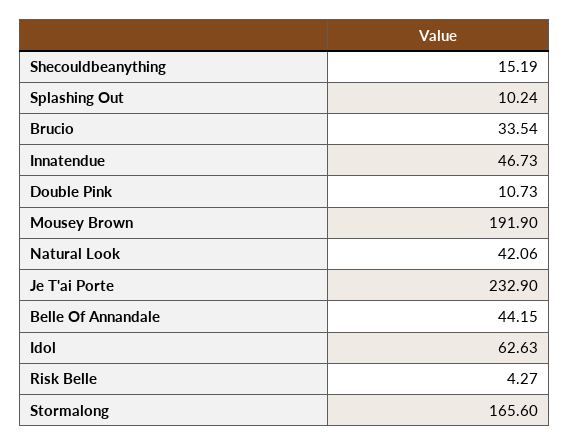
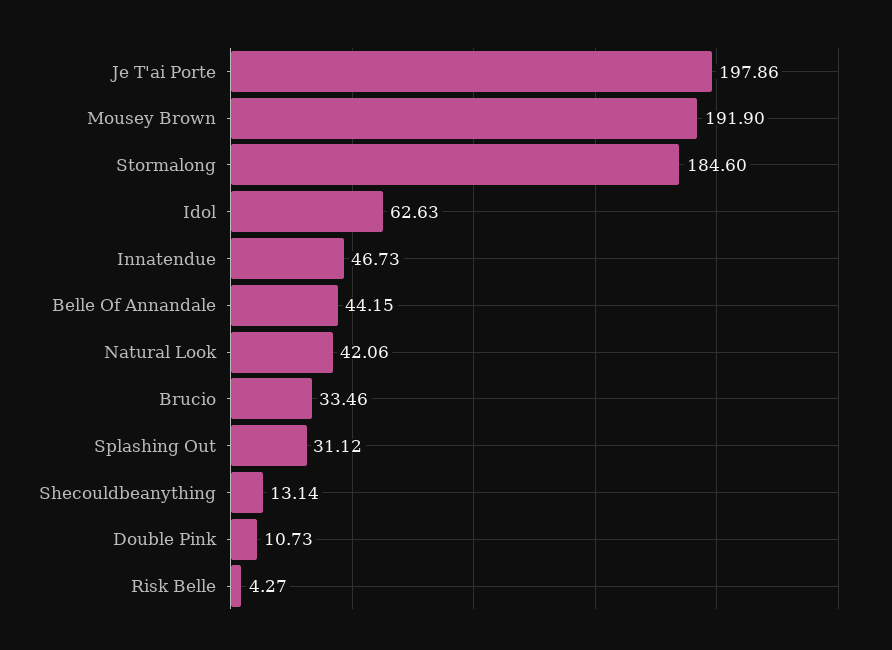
  {
-   "Shecouldbeanything": 15.19,
+   "Shecouldbeanything": 13.14,
-   "Splashing Out": 10.24,
+   "Splashing Out": 31.12,
-   "Brucio": 33.54,
+   "Brucio": 33.46,
    "Innatendue": 46.73,
    "Double Pink": 10.73,
    "Mousey Brown": 191.9,
    "Natural Look": 42.06,
-   "Je T'ai Porte": 232.9,
+   "Je T'ai Porte": 197.86,
    "Belle Of Annandale": 44.15,
    "Idol": 62.63,
    "Risk Belle": 4.27,
-   "Stormalong": 165.6
+   "Stormalong": 184.6
  }

